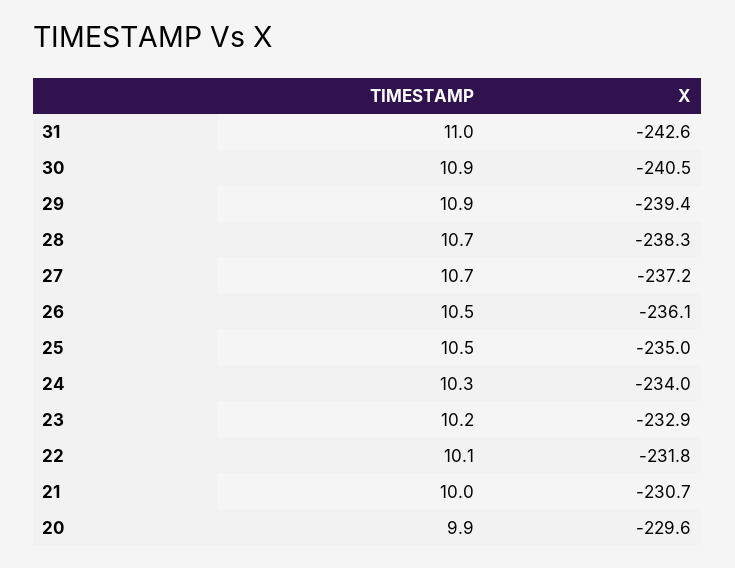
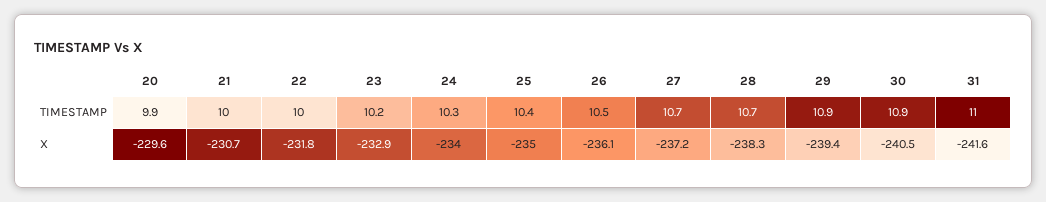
  {
    "TIMESTAMP": {
      "31": 11,
      "30": 10.9,
      "29": 10.9,
      "28": 10.7,
      "27": 10.7,
      "26": 10.5,
-     "25": 10.5,
+     "25": 10.4,
      "24": 10.3,
      "23": 10.2,
-     "22": 10.1,
+     "22": 10,
      "21": 10,
      "20": 9.9
    },
    "X": {
-     "31": -242.6,
+     "31": -241.6,
      "30": -240.5,
      "29": -239.4,
      "28": -238.3,
      "27": -237.2,
      "26": -236.1,
      "25": -235,
      "24": -234,
      "23": -232.9,
      "22": -231.8,
      "21": -230.7,
      "20": -229.6
    }
  }

